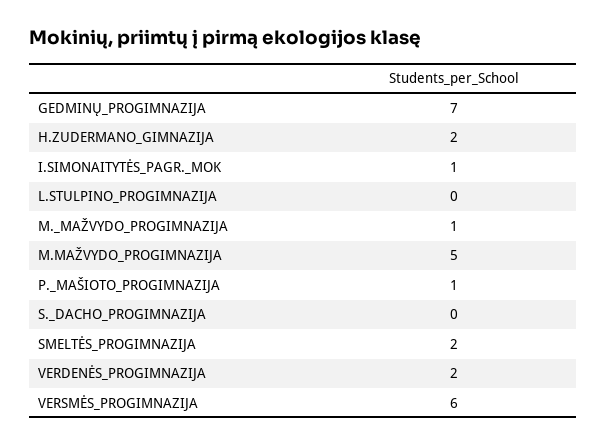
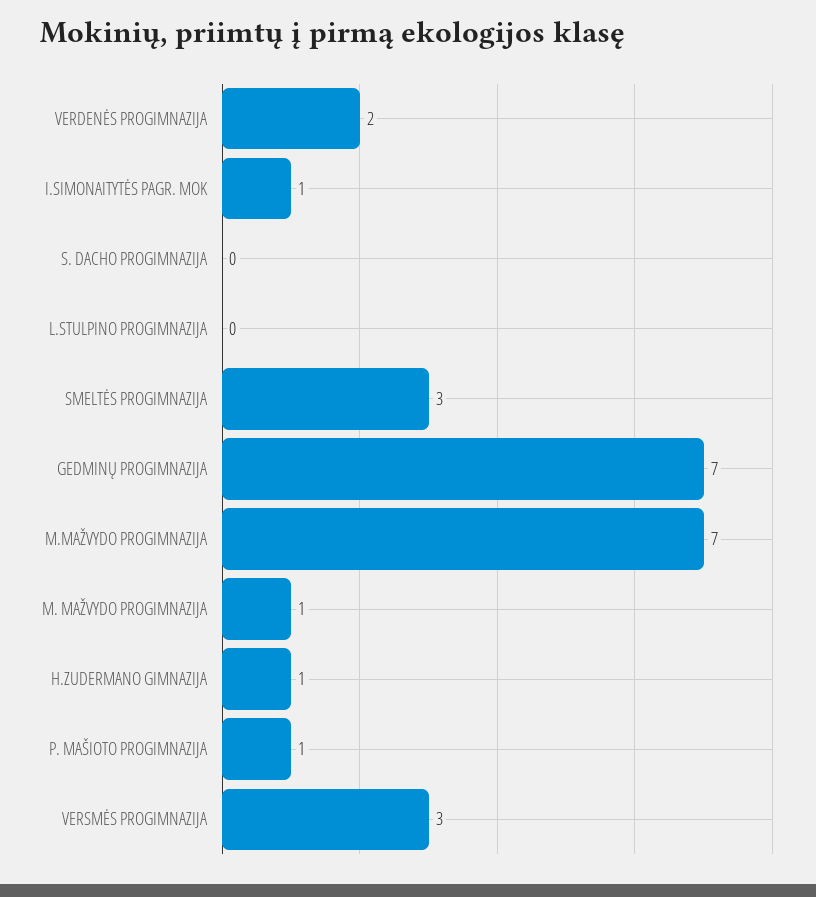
  {
    "GEDMINŲ_PROGIMNAZIJA": 7,
-   "H.ZUDERMANO_GIMNAZIJA": 2,
+   "H.ZUDERMANO_GIMNAZIJA": 1,
    "I.SIMONAITYTĖS_PAGR._MOK": 1,
    "L.STULPINO_PROGIMNAZIJA": 0,
    "M._MAŽVYDO_PROGIMNAZIJA": 1,
-   "M.MAŽVYDO_PROGIMNAZIJA": 5,
+   "M.MAŽVYDO_PROGIMNAZIJA": 7,
    "P._MAŠIOTO_PROGIMNAZIJA": 1,
    "S._DACHO_PROGIMNAZIJA": 0,
-   "SMELTĖS_PROGIMNAZIJA": 2,
+   "SMELTĖS_PROGIMNAZIJA": 3,
    "VERDENĖS_PROGIMNAZIJA": 2,
-   "VERSMĖS_PROGIMNAZIJA": 6
+   "VERSMĖS_PROGIMNAZIJA": 3
  }

